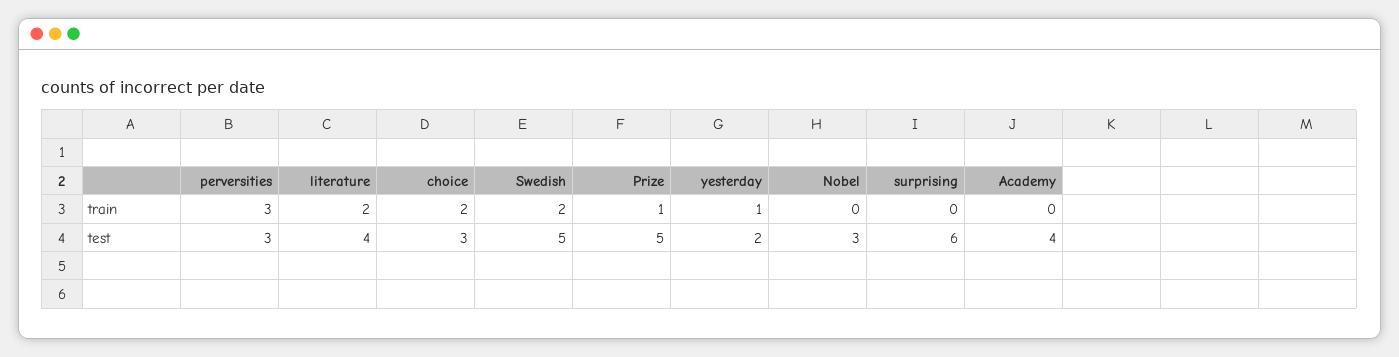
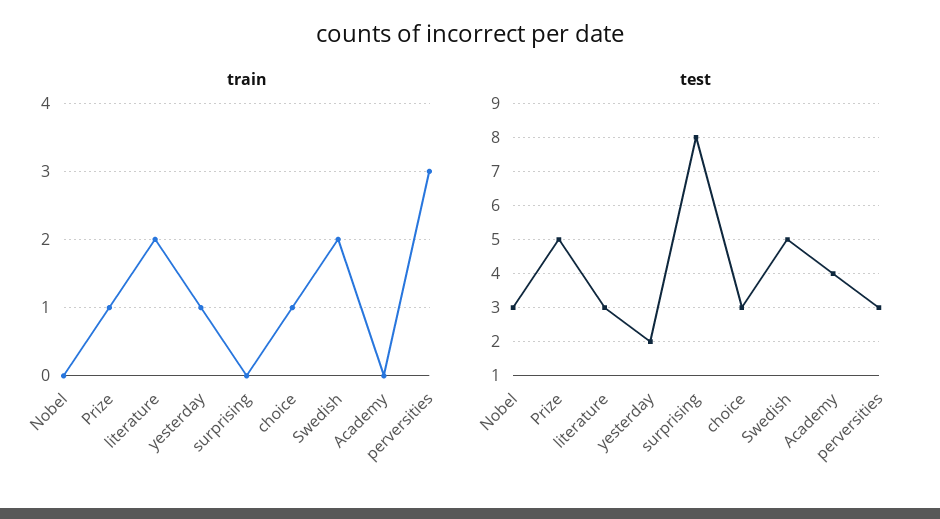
  {
    "train": {
      "perversities": 3,
      "literature": 2,
-     "choice": 2,
+     "choice": 1,
      "Swedish": 2,
      "Prize": 1,
      "yesterday": 1,
      "Nobel": 0,
      "surprising": 0,
      "Academy": 0
    },
    "test": {
      "perversities": 3,
-     "literature": 4,
+     "literature": 3,
      "choice": 3,
      "Swedish": 5,
      "Prize": 5,
      "yesterday": 2,
      "Nobel": 3,
-     "surprising": 6,
+     "surprising": 8,
      "Academy": 4
    }
  }

